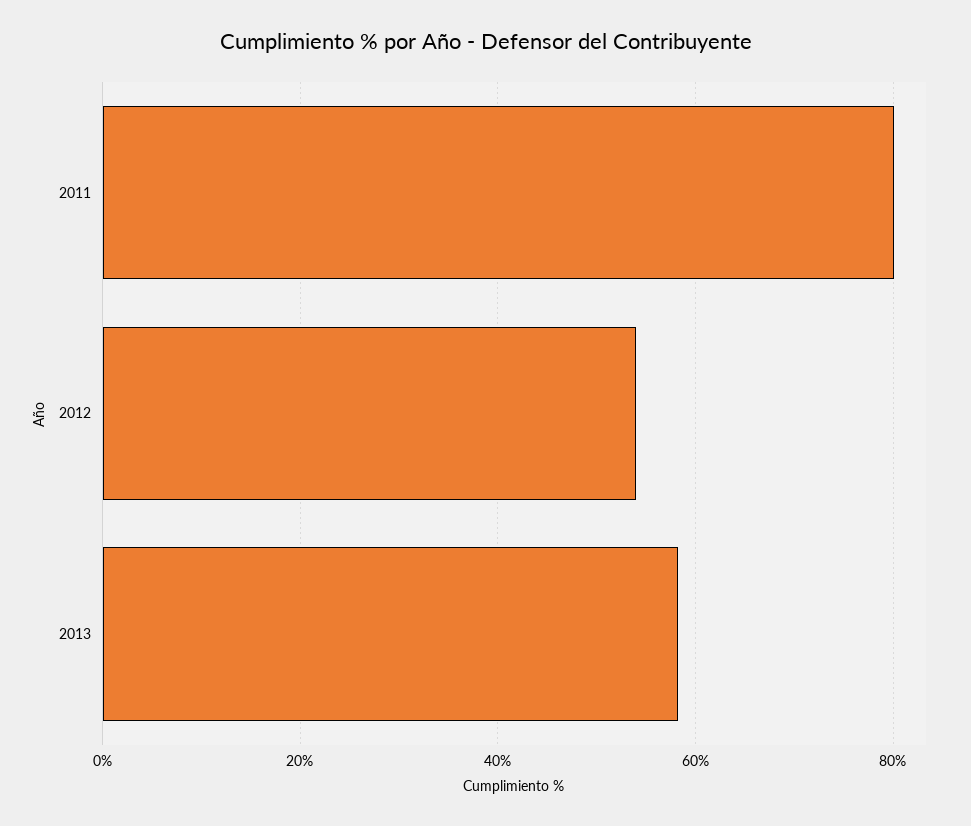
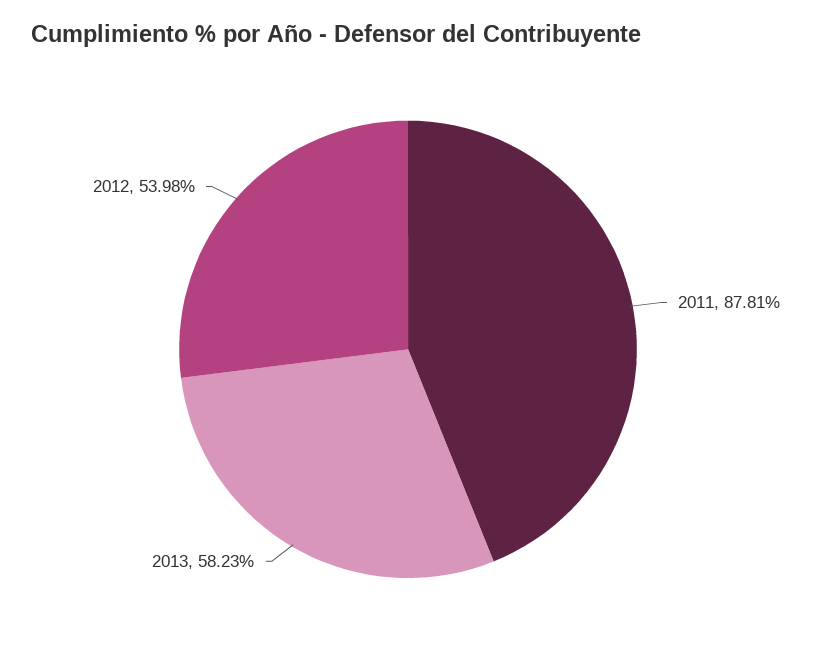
  {
-   "2011": 80,
+   "2011": 87.81,
    "2012": 53.98,
    "2013": 58.23
  }

